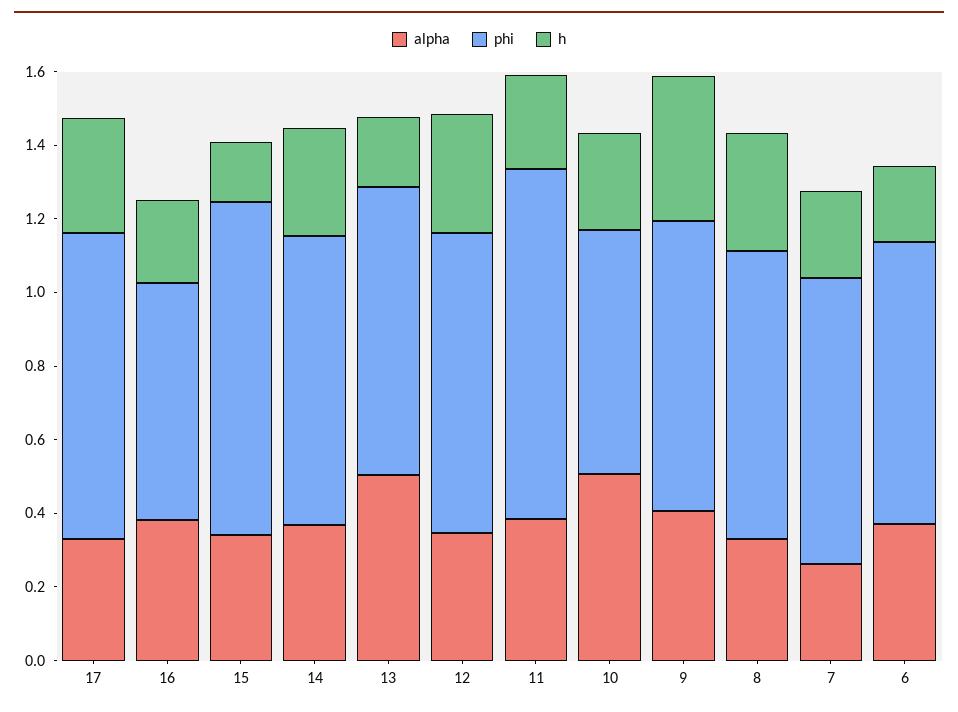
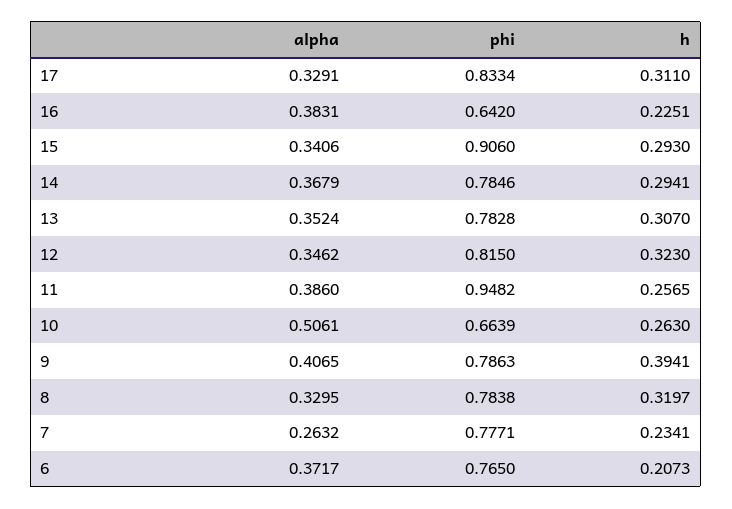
  {
    "alpha": {
      "17": 0.3291,
      "16": 0.3831,
      "15": 0.3406,
      "14": 0.3679,
-     "13": 0.5,
+     "13": 0.3524,
      "12": 0.3462,
      "11": 0.386,
      "10": 0.5061,
      "9": 0.4065,
      "8": 0.3295,
      "7": 0.2632,
      "6": 0.3717
    },
    "phi": {
      "17": 0.8334,
      "16": 0.642,
      "15": 0.906,
      "14": 0.7846,
      "13": 0.7828,
      "12": 0.815,
      "11": 0.9482,
      "10": 0.6639,
      "9": 0.7863,
      "8": 0.7838,
      "7": 0.7771,
      "6": 0.765
    },
    "h": {
      "17": 0.311,
      "16": 0.2251,
-     "15": 0.15,
+     "15": 0.293,
      "14": 0.2941,
-     "13": 0.2,
+     "13": 0.307,
      "12": 0.323,
      "11": 0.2565,
      "10": 0.263,
      "9": 0.3941,
      "8": 0.3197,
      "7": 0.2341,
      "6": 0.2073
    }
  }

